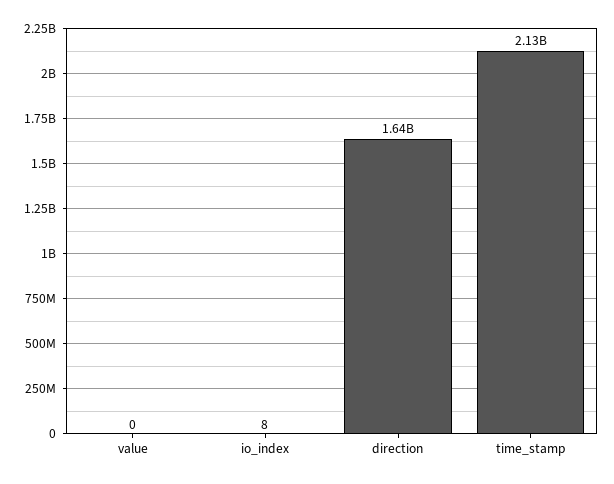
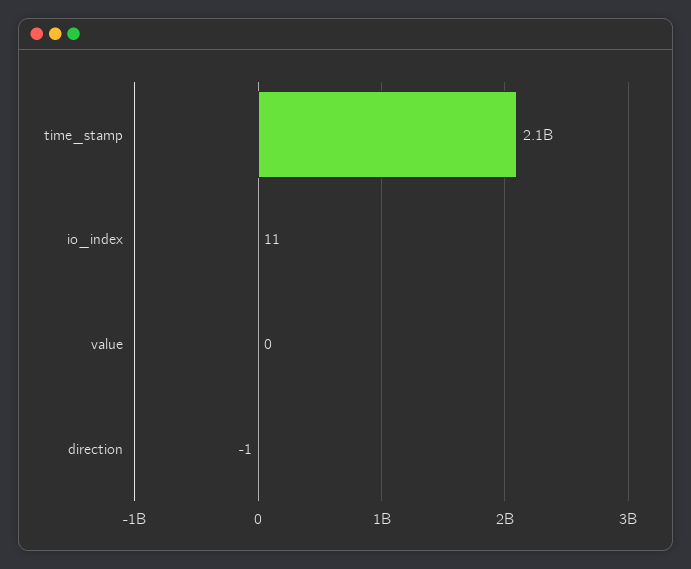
  {
    "value": 0,
-   "io_index": 8,
+   "io_index": 11,
-   "direction": 1640000000,
+   "direction": -1,
    "time_stamp": 2130000000
  }

